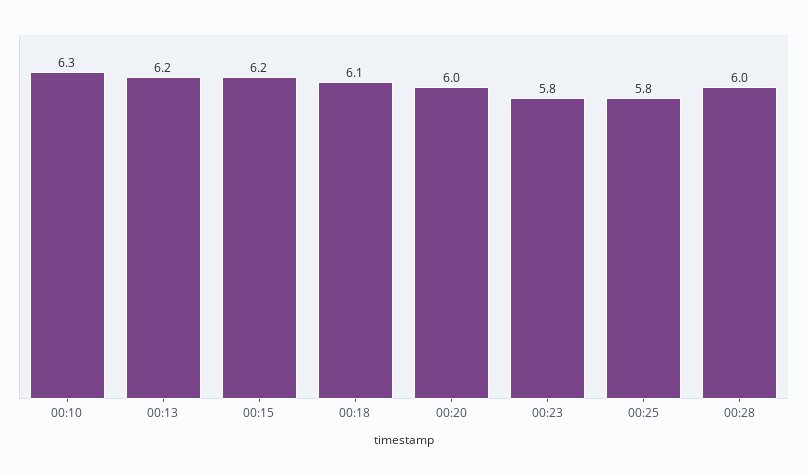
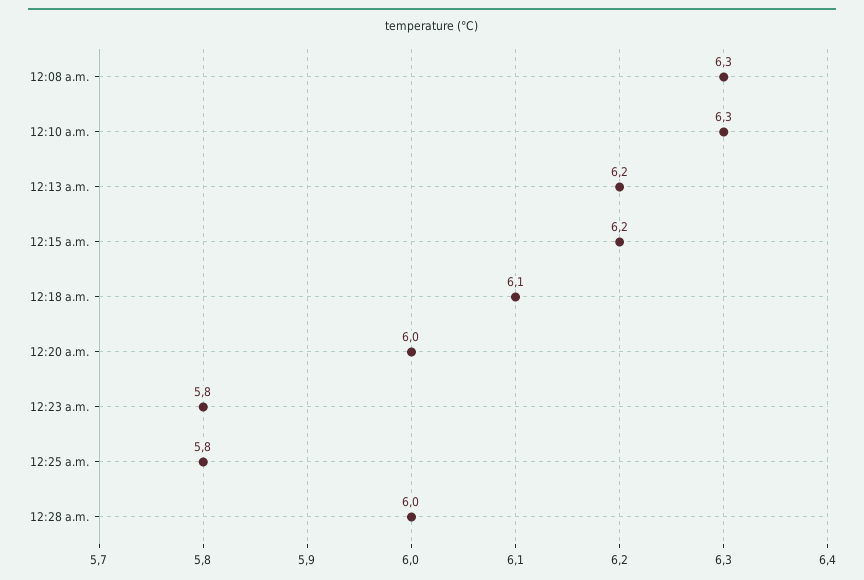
  {
    "00:10": 6.3,
    "00:13": 6.2,
    "00:15": 6.2,
    "00:18": 6.1,
    "00:20": 6,
    "00:23": 5.8,
    "00:25": 5.8,
-   "00:28": 6
+   "00:28": 6,
+   "12:08 a.m.": 6.3
  }

